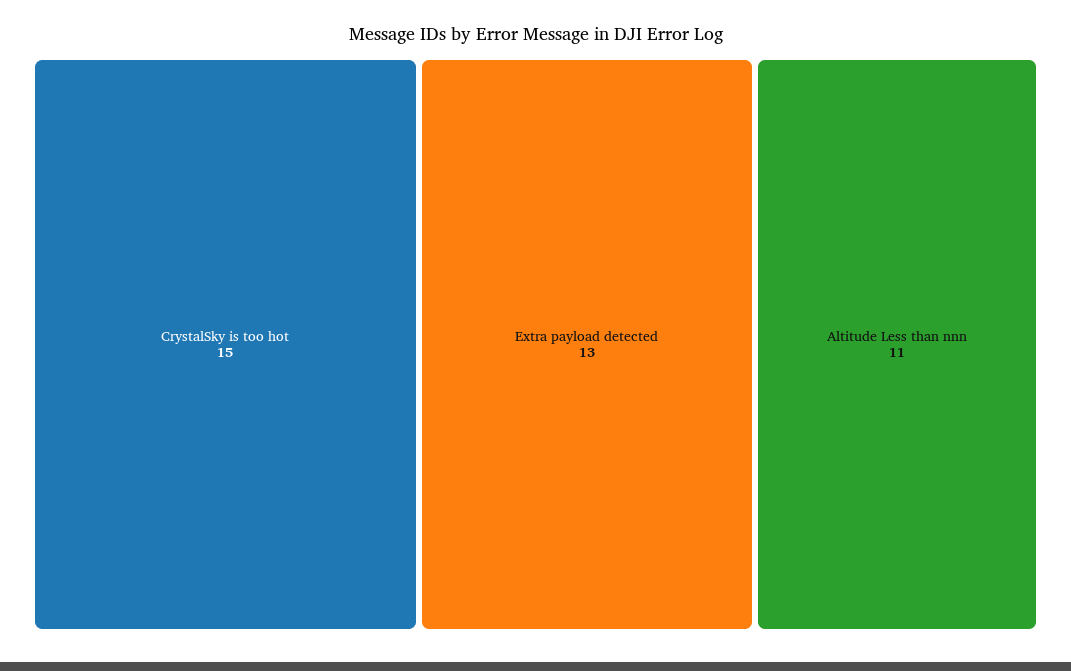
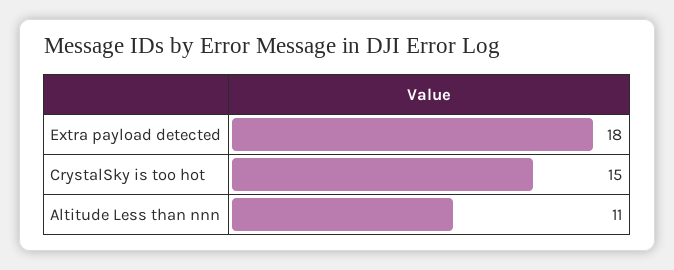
  {
    "CrystalSky is too hot": 15,
-   "Extra payload detected": 13,
+   "Extra payload detected": 18,
    "Altitude Less than nnn": 11
  }

